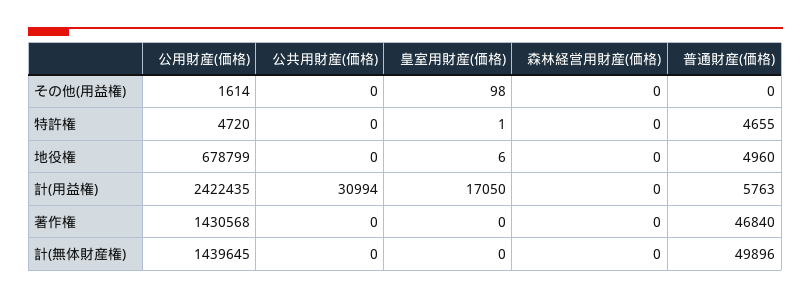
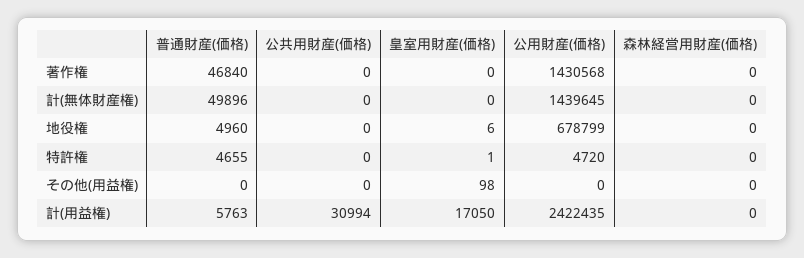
  {
    "公用財産(価格)": {
-     "その他(用益権)": 1614,
+     "その他(用益権)": 0,
      "特許権": 4720,
      "地役権": 678799,
      "計(用益権)": 2422435,
      "著作権": 1430568,
      "計(無体財産権)": 1439645
    },
    "公共用財産(価格)": {
      "その他(用益権)": 0,
      "特許権": 0,
      "地役権": 0,
      "計(用益権)": 30994,
      "著作権": 0,
      "計(無体財産権)": 0
    },
    "皇室用財産(価格)": {
      "その他(用益権)": 98,
      "特許権": 1,
      "地役権": 6,
      "計(用益権)": 17050,
      "著作権": 0,
      "計(無体財産権)": 0
    },
    "森林経営用財産(価格)": {
      "その他(用益権)": 0,
      "特許権": 0,
      "地役権": 0,
      "計(用益権)": 0,
      "著作権": 0,
      "計(無体財産権)": 0
    },
    "普通財産(価格)": {
      "その他(用益権)": 0,
      "特許権": 4655,
      "地役権": 4960,
      "計(用益権)": 5763,
      "著作権": 46840,
      "計(無体財産権)": 49896
    }
  }

